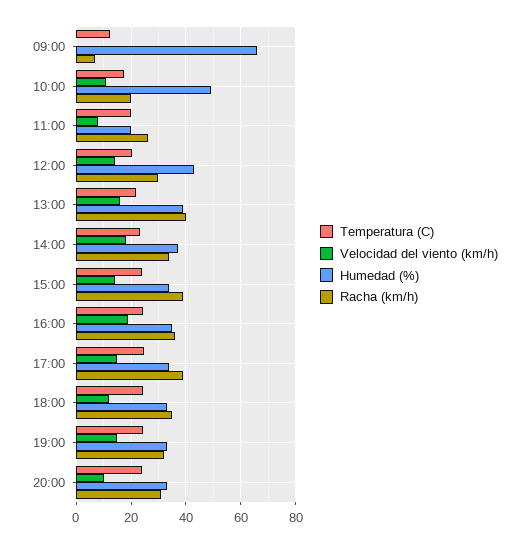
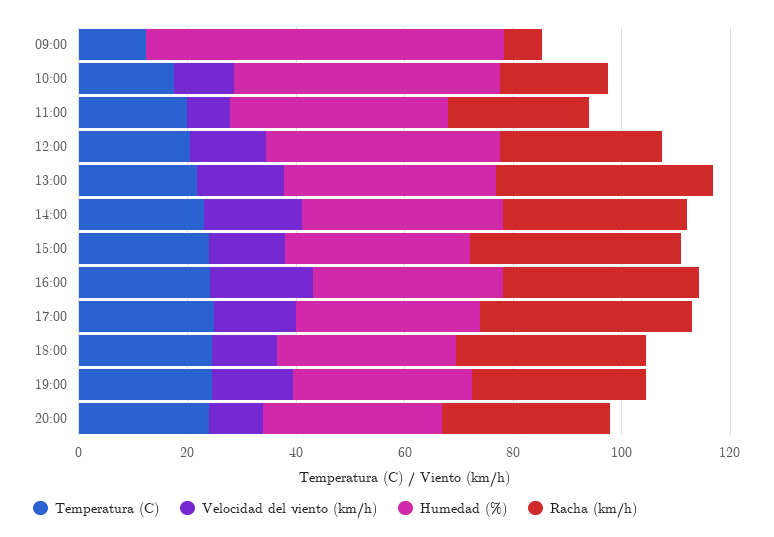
  {
    "Temperatura (C)": {
      "09:00": 12.5,
      "10:00": 17.5,
      "11:00": 20,
      "12:00": 20,
      "13:00": 22.5,
      "14:00": 22.5,
      "15:00": 25,
      "16:00": 25,
      "17:00": 25,
      "18:00": 25,
      "19:00": 25,
      "20:00": 25
    },
    "Velocidad del viento (km/h)": {
      "09:00": 0,
      "10:00": 10,
      "11:00": 7.5,
      "12:00": 15,
      "13:00": 15,
      "14:00": 17.5,
      "15:00": 15,
      "16:00": 20,
      "17:00": 15,
      "18:00": 12.5,
      "19:00": 15,
      "20:00": 10
    },
    "Humedad (%)": {
      "09:00": 65,
      "10:00": 50,
-     "11:00": 20,
+     "11:00": 40,
      "12:00": 42.5,
      "13:00": 40,
      "14:00": 37.5,
      "15:00": 35,
      "16:00": 35,
      "17:00": 35,
      "18:00": 32.5,
      "19:00": 32.5,
      "20:00": 32.5
    },
    "Racha (km/h)": {
      "09:00": 7.5,
      "10:00": 20,
      "11:00": 25,
      "12:00": 30,
      "13:00": 40,
      "14:00": 35,
      "15:00": 40,
      "16:00": 35,
      "17:00": 40,
      "18:00": 35,
      "19:00": 32.5,
      "20:00": 30
    }
  }

